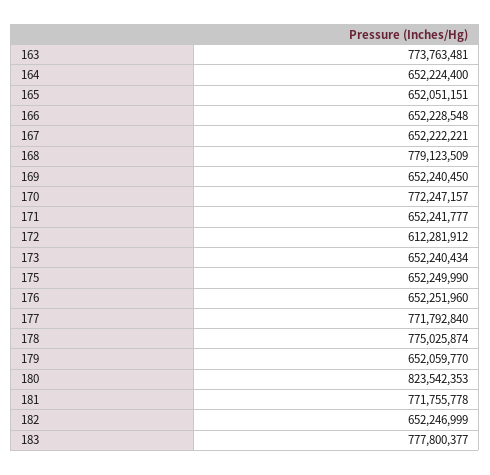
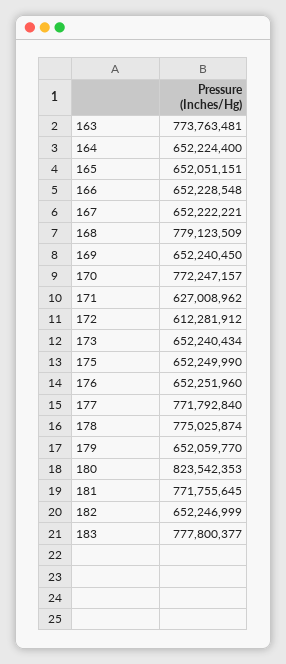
  {
    "163": 773763481,
    "164": 652224400,
    "165": 652051151,
    "166": 652228548,
    "167": 652222221,
    "168": 779123509,
    "169": 652240450,
    "170": 772247157,
-   "171": 652241777,
+   "171": 627008962,
    "172": 612281912,
    "173": 652240434,
    "175": 652249990,
    "176": 652251960,
    "177": 771792840,
    "178": 775025874,
    "179": 652059770,
    "180": 823542353,
-   "181": 771755778,
+   "181": 771755645,
    "182": 652246999,
    "183": 777800377
  }

